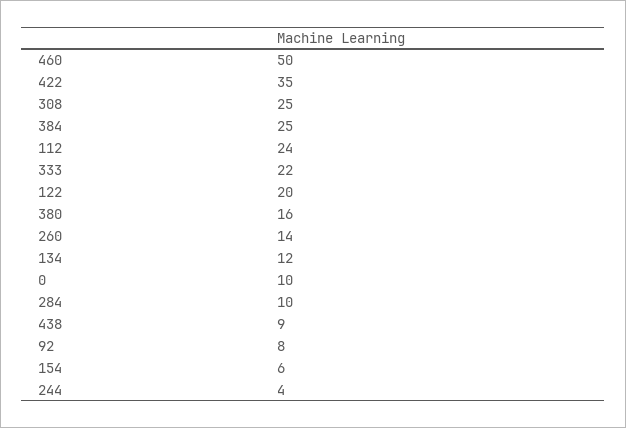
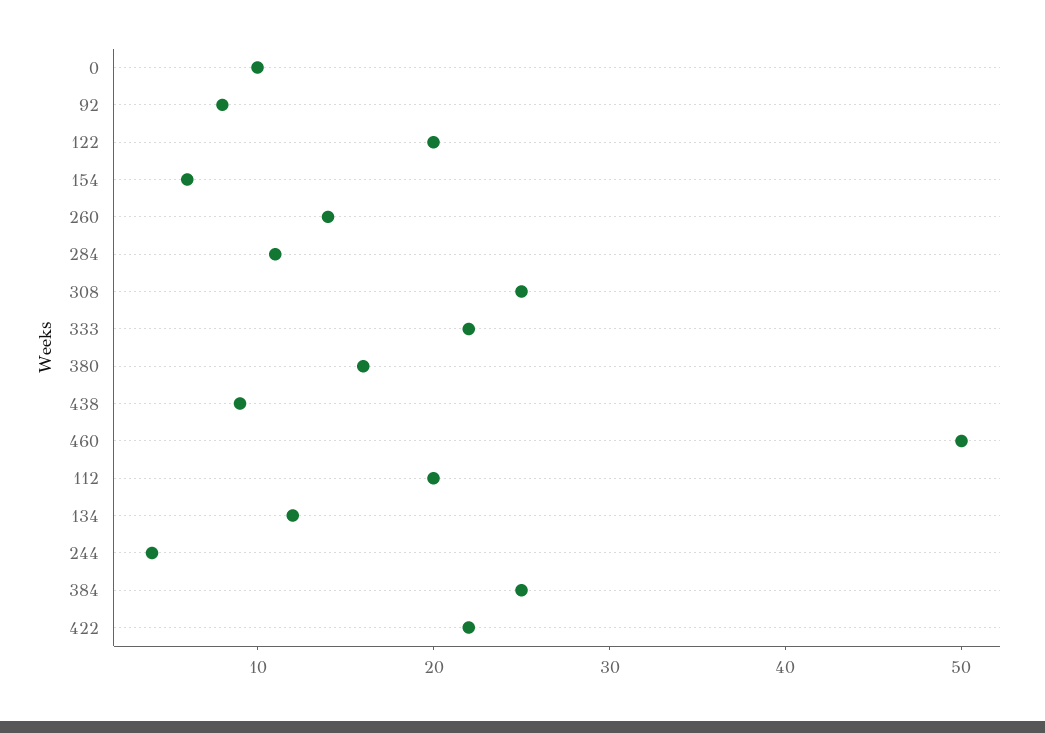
  {
    "460": 50,
-   "422": 35,
+   "422": 22,
    "308": 25,
    "384": 25,
-   "112": 24,
+   "112": 20,
    "333": 22,
    "122": 20,
    "380": 16,
    "260": 14,
    "134": 12,
    "0": 10,
-   "284": 10,
+   "284": 11,
    "438": 9,
    "92": 8,
    "154": 6,
    "244": 4
  }

